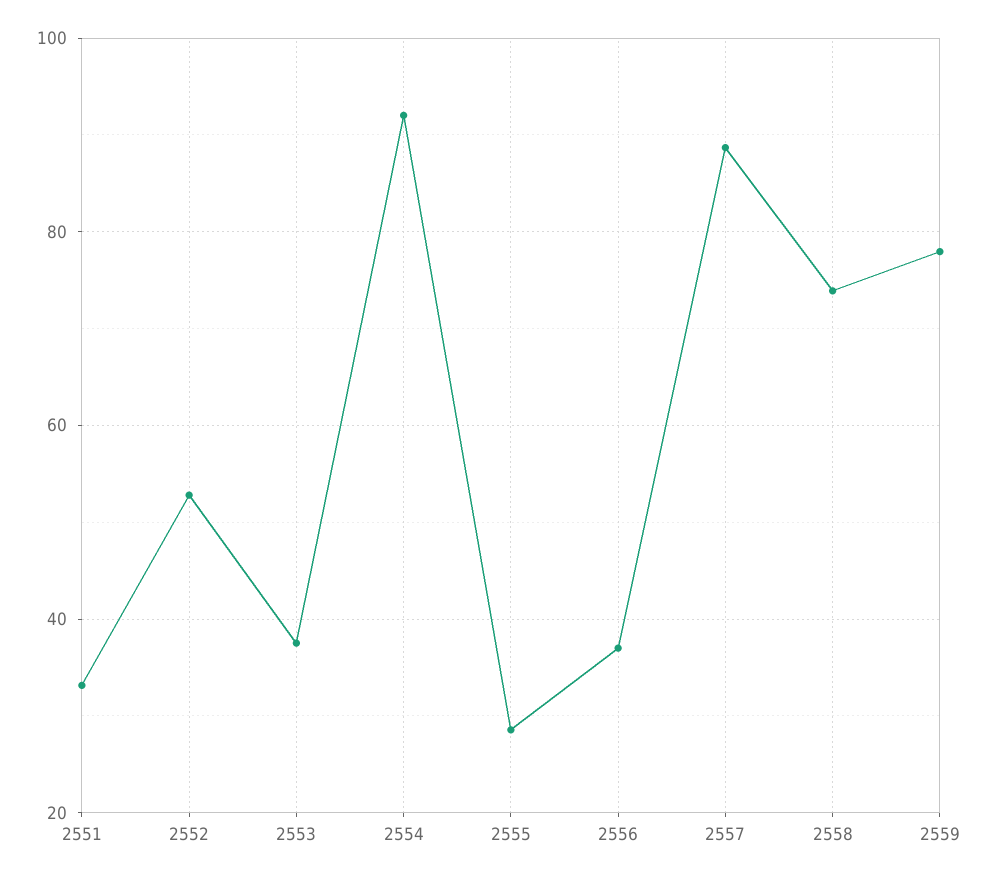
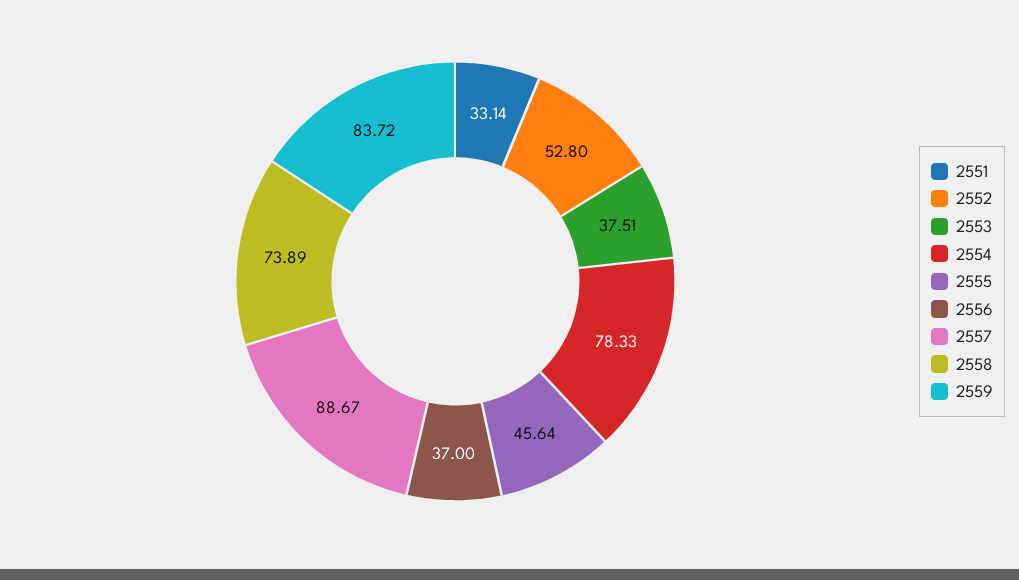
  {
    "2551": 33.14,
    "2552": 52.8,
    "2553": 37.51,
-   "2554": 92,
+   "2554": 78.33,
-   "2555": 28,
+   "2555": 45.64,
    "2556": 37,
    "2557": 88.67,
    "2558": 73.89,
-   "2559": 78
+   "2559": 83.72
  }

